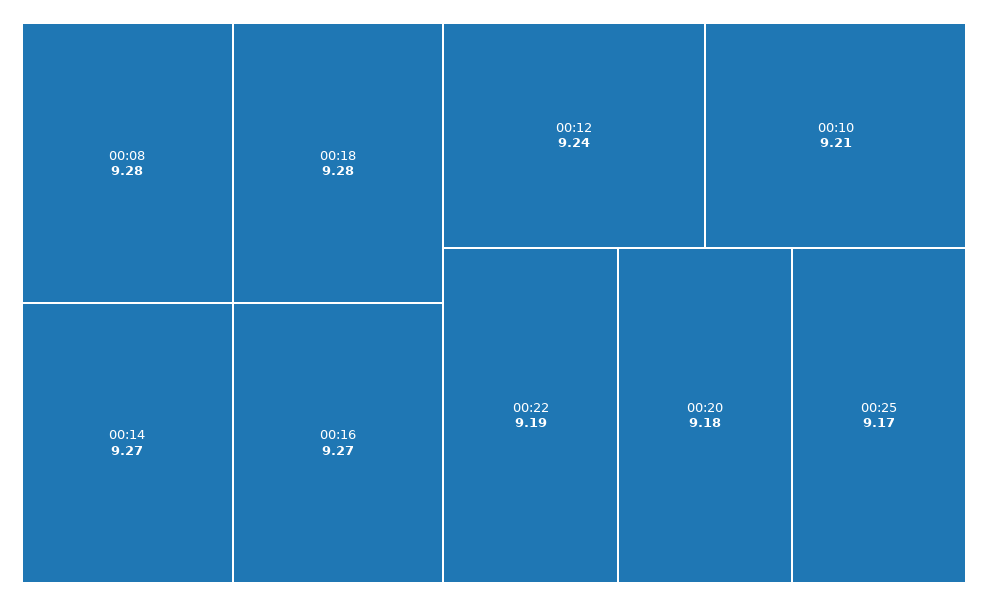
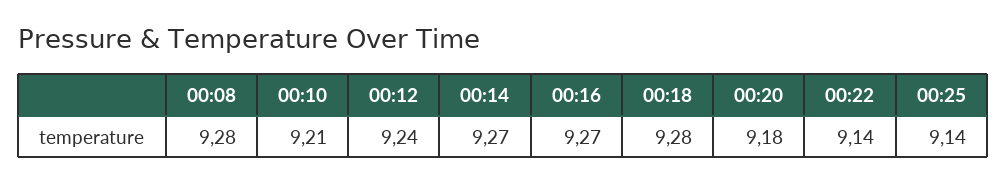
  {
    "00:08": 9.28,
    "00:18": 9.28,
    "00:14": 9.27,
    "00:16": 9.27,
    "00:12": 9.24,
    "00:10": 9.21,
-   "00:22": 9.19,
+   "00:22": 9.14,
    "00:20": 9.18,
-   "00:25": 9.17
+   "00:25": 9.14
  }

